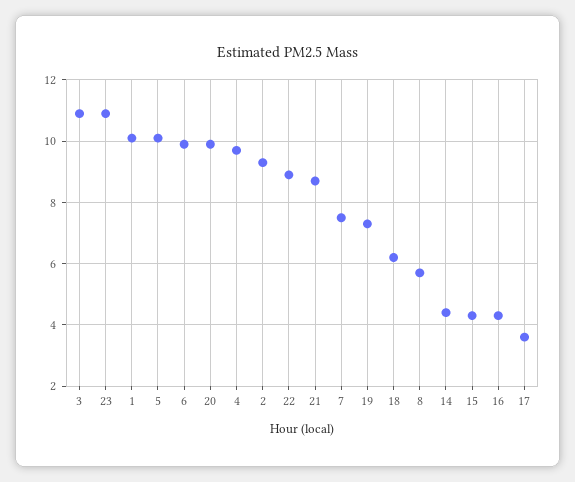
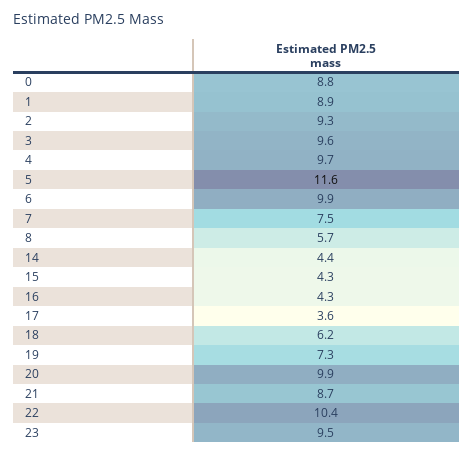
  {
-   "3": 11,
+   "3": 9.6,
-   "23": 11,
+   "23": 9.5,
-   "1": 10,
+   "1": 8.9,
-   "5": 10,
+   "5": 11.6,
    "6": 9.9,
    "20": 9.9,
    "4": 9.7,
    "2": 9.3,
-   "22": 9,
+   "22": 10.4,
    "21": 8.7,
    "7": 7.5,
    "19": 7.3,
    "18": 6.2,
    "8": 5.7,
    "14": 4.4,
    "15": 4.3,
    "16": 4.3,
-   "17": 3.6
+   "17": 3.6,
+   "0": 8.8
  }

